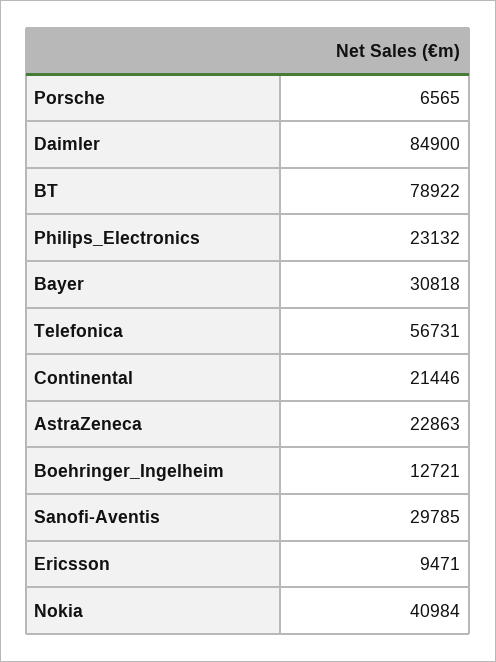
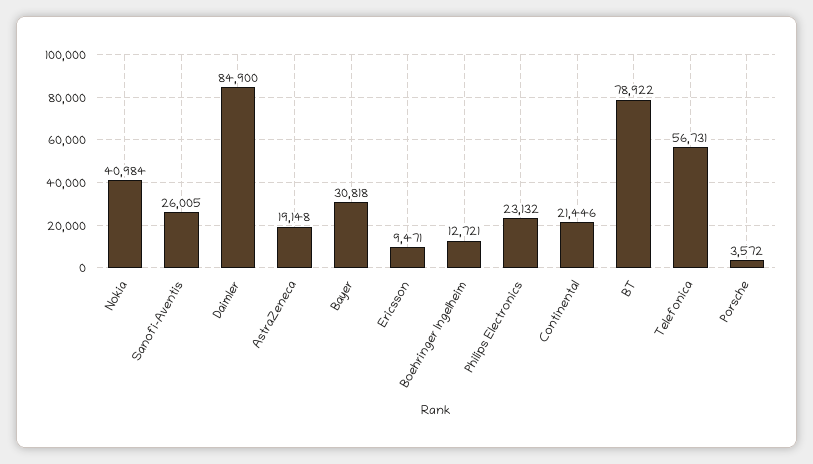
  {
-   "Porsche": 6565,
+   "Porsche": 3572,
    "Daimler": 84900,
    "BT": 78922,
    "Philips_Electronics": 23132,
    "Bayer": 30818,
    "Telefonica": 56731,
    "Continental": 21446,
-   "AstraZeneca": 22863,
+   "AstraZeneca": 19148,
    "Boehringer_Ingelheim": 12721,
-   "Sanofi-Aventis": 29785,
+   "Sanofi-Aventis": 26005,
    "Ericsson": 9471,
    "Nokia": 40984
  }

